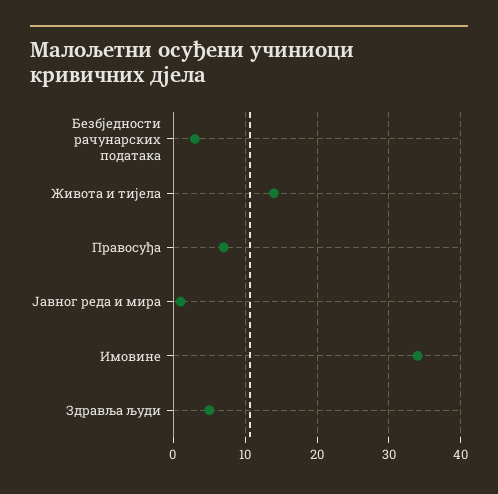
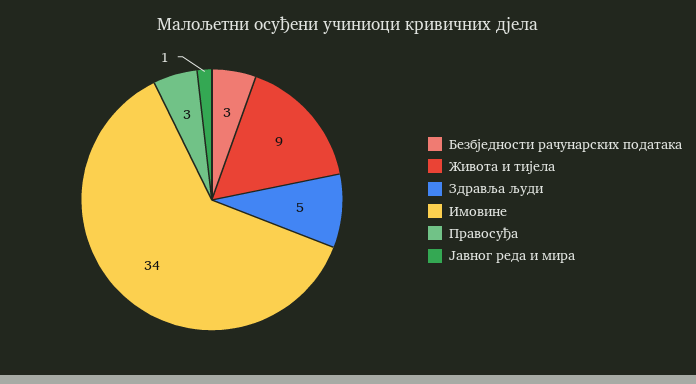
  {
    "Безбједности рачунарских података": 3,
-   "Живота и тијела": 14,
+   "Живота и тијела": 9,
-   "Правосуђа": 7,
+   "Правосуђа": 3,
    "Јавног реда и мира": 1,
    "Имовине": 34,
    "Здравља људи": 5
  }

